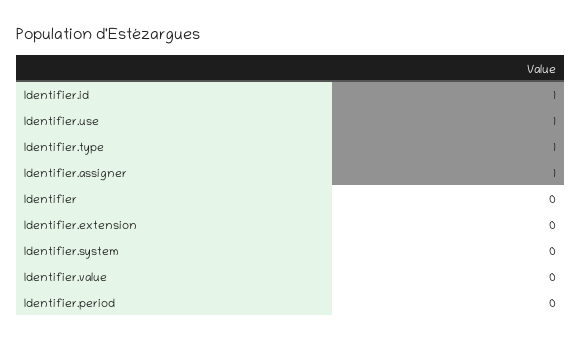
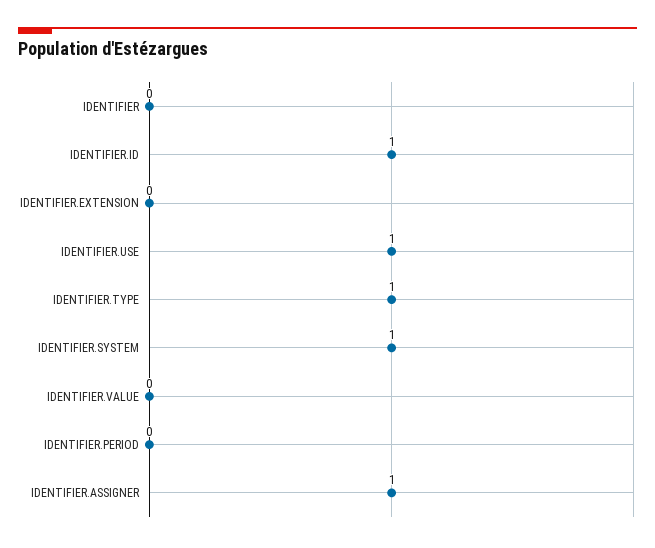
  {
    "Identifier.id": 1,
    "Identifier.use": 1,
    "Identifier.type": 1,
    "Identifier.assigner": 1,
    "Identifier": 0,
    "Identifier.extension": 0,
-   "Identifier.system": 0,
+   "Identifier.system": 1,
    "Identifier.value": 0,
    "Identifier.period": 0
  }

